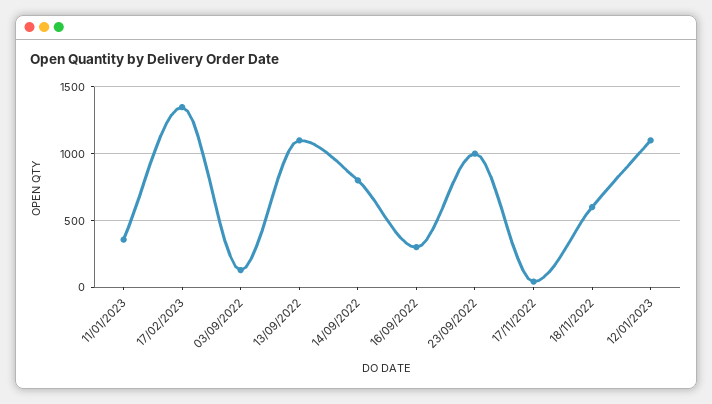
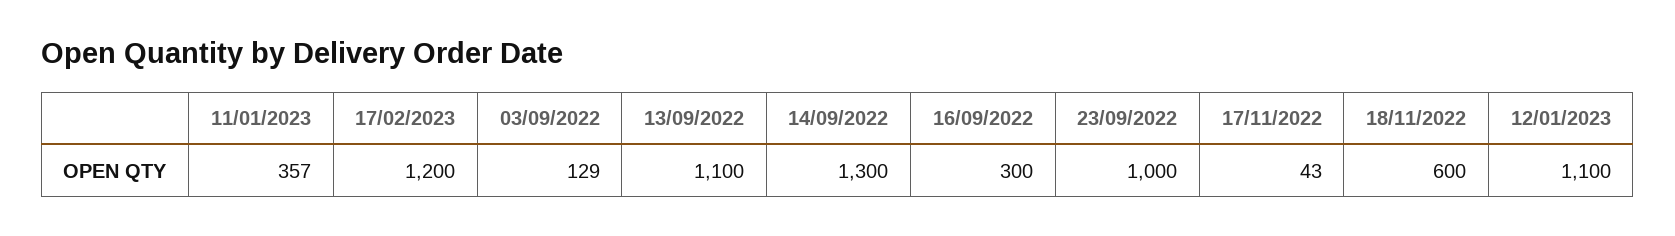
  {
    "11/01/2023": 357,
-   "17/02/2023": 1350,
+   "17/02/2023": 1200,
    "03/09/2022": 129,
    "13/09/2022": 1100,
-   "14/09/2022": 800,
+   "14/09/2022": 1300,
    "16/09/2022": 300,
    "23/09/2022": 1000,
    "17/11/2022": 43,
    "18/11/2022": 600,
    "12/01/2023": 1100
  }

